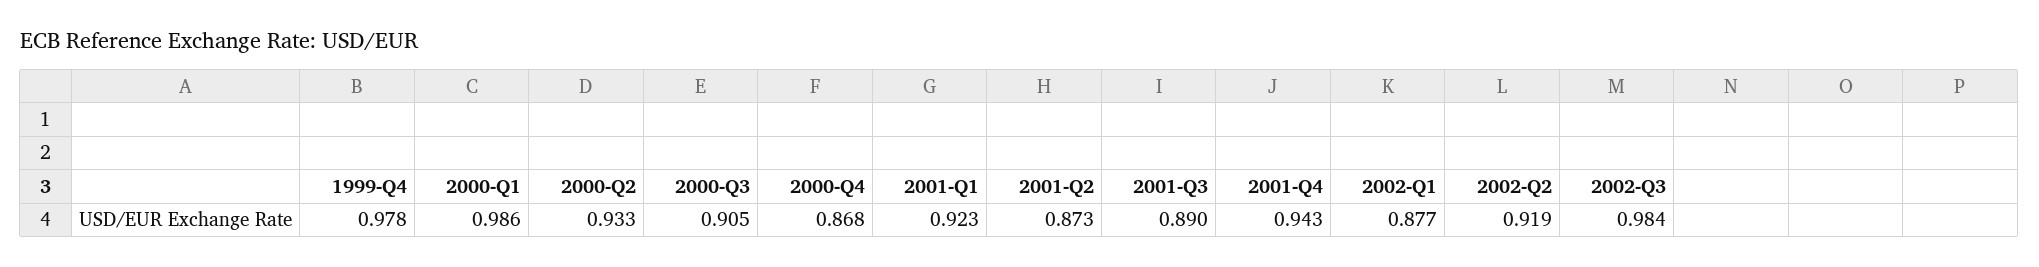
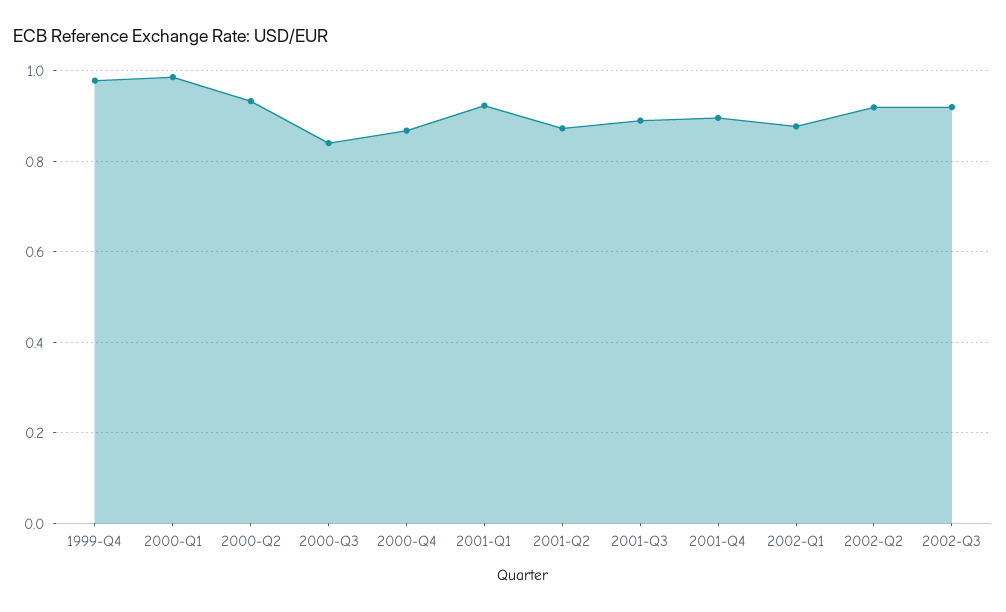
  {
    "1999-Q4": 0.978,
    "2000-Q1": 0.986,
    "2000-Q2": 0.933,
-   "2000-Q3": 0.905,
+   "2000-Q3": 0.84,
    "2000-Q4": 0.868,
    "2001-Q1": 0.923,
    "2001-Q2": 0.873,
    "2001-Q3": 0.89,
-   "2001-Q4": 0.943,
+   "2001-Q4": 0.9,
    "2002-Q1": 0.877,
    "2002-Q2": 0.919,
-   "2002-Q3": 0.984
+   "2002-Q3": 0.92
  }

